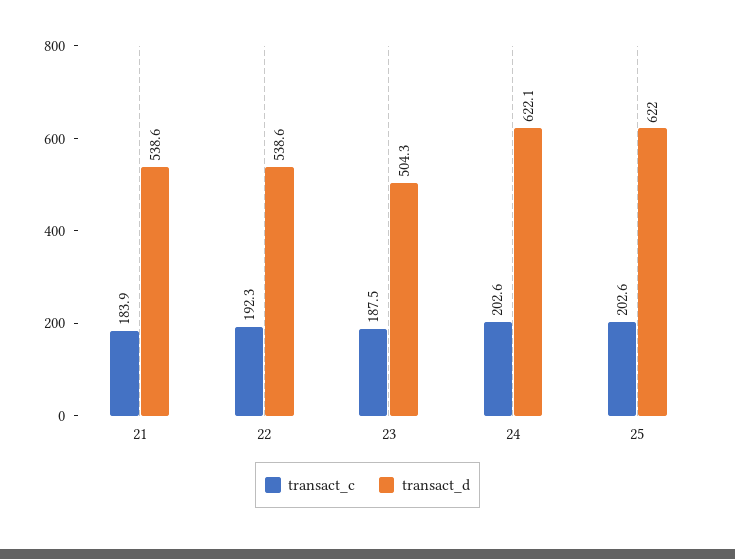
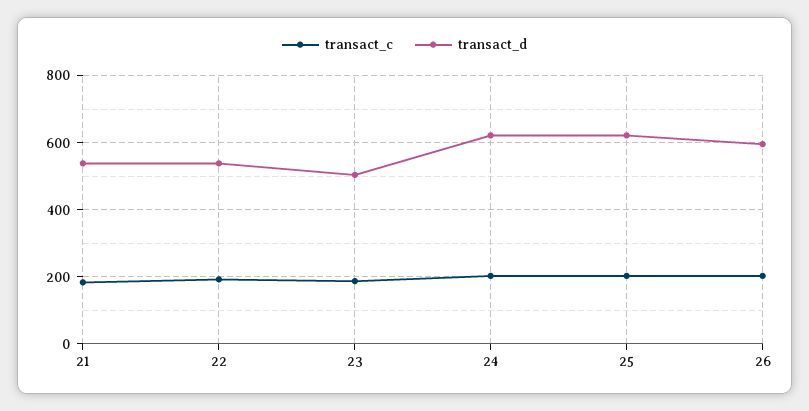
  {
    "transact_c": {
      "21": 183.9,
      "22": 192.3,
      "23": 187.5,
      "24": 202.6,
-     "25": 202.6
+     "25": 202.6,
+     "26": 200
    },
    "transact_d": {
      "21": 538.6,
      "22": 538.6,
      "23": 504.3,
      "24": 622.1,
-     "25": 622
+     "25": 622,
+     "26": 600
    }
  }

